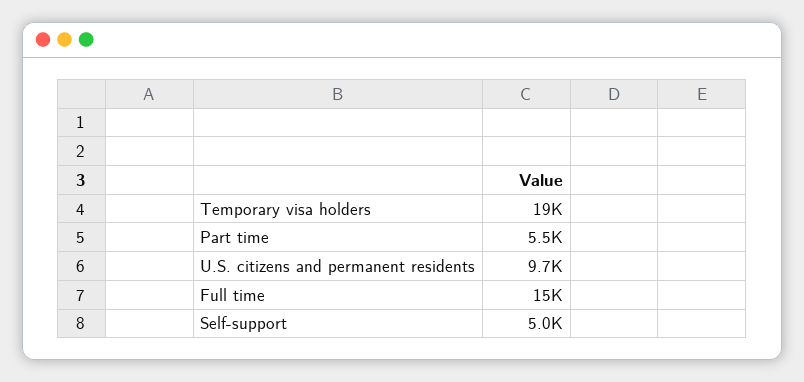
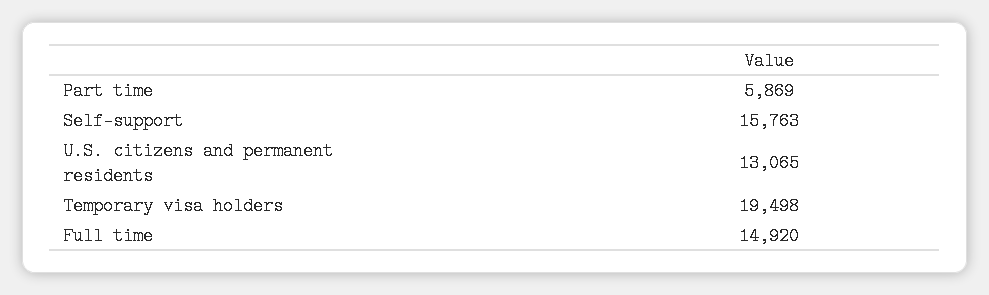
  {
    "Temporary visa holders": 19498,
-   "Part time": 5500,
+   "Part time": 5869,
-   "U.S. citizens and permanent residents": 9700,
+   "U.S. citizens and permanent residents": 13065,
    "Full time": 14920,
-   "Self-support": 5000
+   "Self-support": 15763
  }

